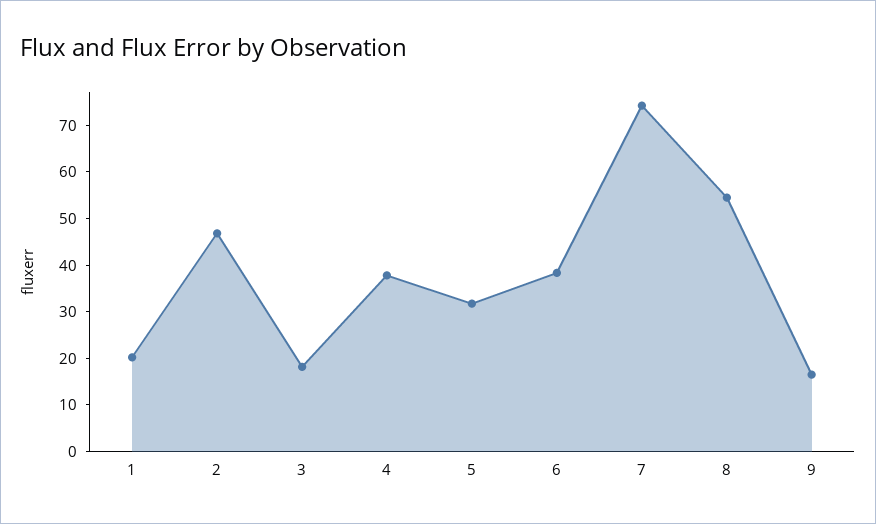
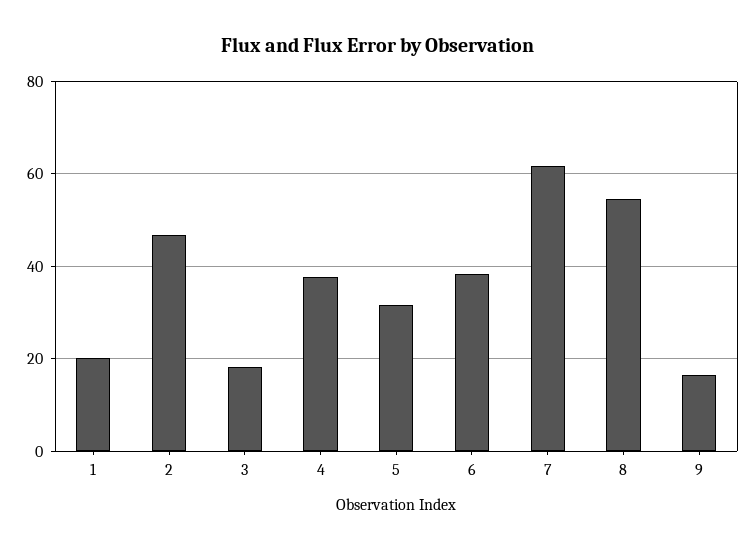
  {
    "1": 20,
    "2": 46,
    "3": 18,
    "4": 38,
    "5": 32,
    "6": 38,
-   "7": 74,
+   "7": 62,
    "8": 54,
    "9": 16
  }

